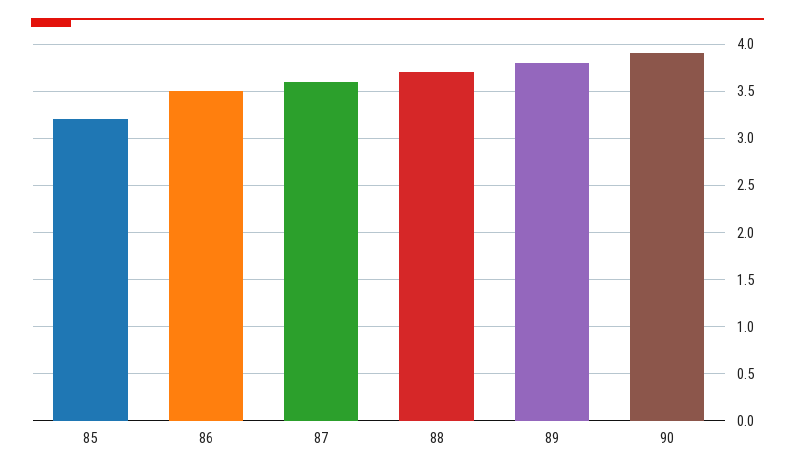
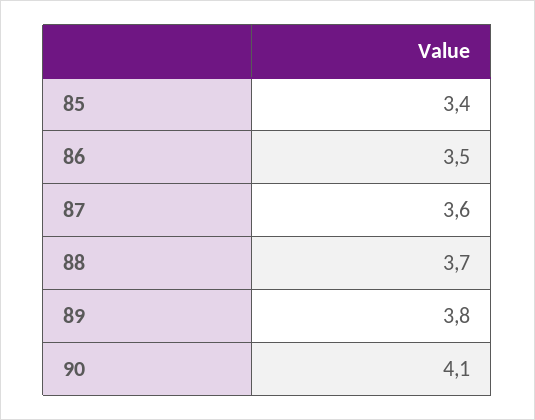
  {
-   "85": 3.2,
+   "85": 3.4,
    "86": 3.5,
    "87": 3.6,
    "88": 3.7,
    "89": 3.8,
-   "90": 3.9
+   "90": 4.1
  }

